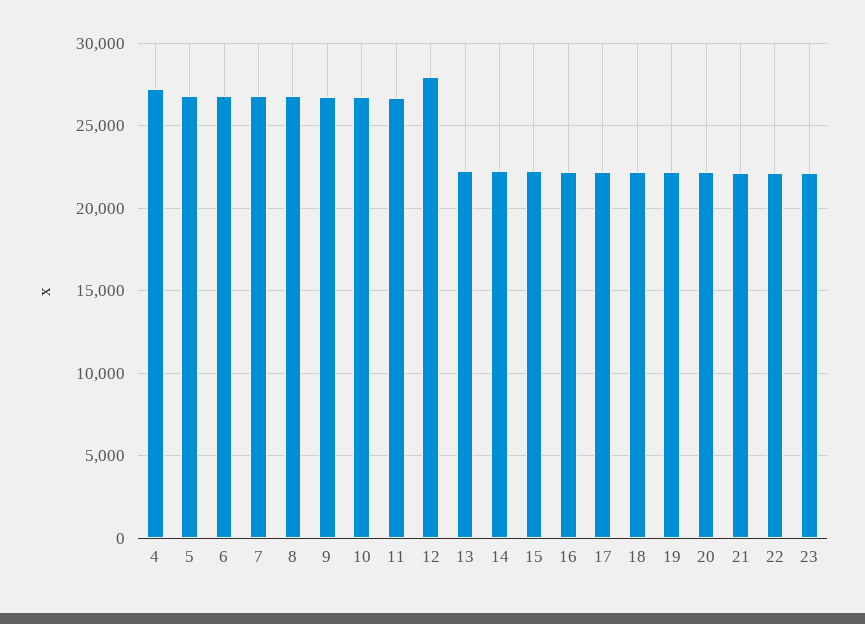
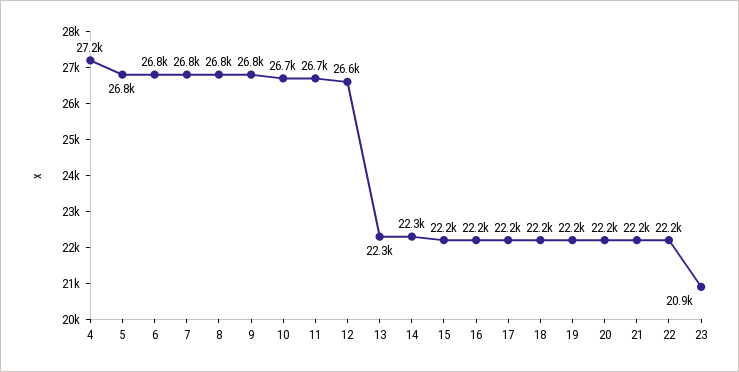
  {
    "4": 27200,
    "5": 26800,
    "6": 26800,
    "7": 26800,
    "8": 26800,
    "9": 26800,
    "10": 26700,
    "11": 26700,
-   "12": 28000,
+   "12": 26600,
    "13": 22300,
    "14": 22300,
    "15": 22200,
    "16": 22200,
    "17": 22200,
    "18": 22200,
    "19": 22200,
    "20": 22200,
    "21": 22200,
    "22": 22200,
-   "23": 22000
+   "23": 20900
  }

